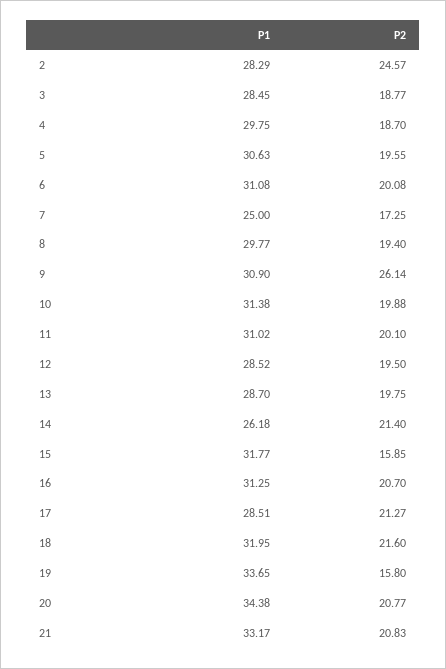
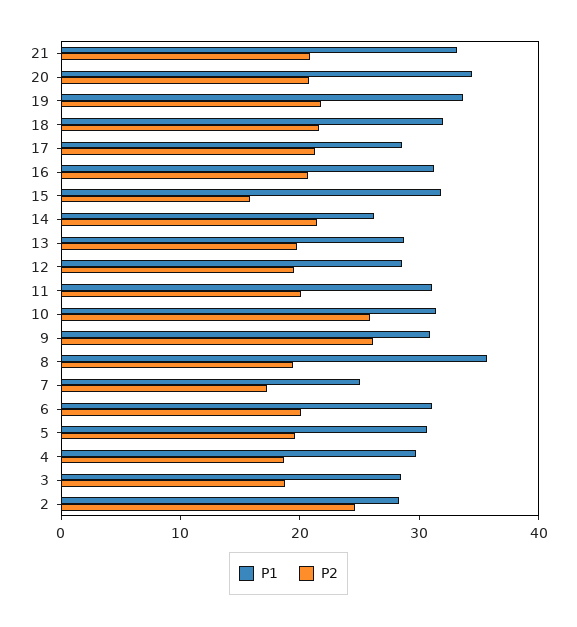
  {
    "P1": {
      "2": 28.29,
      "3": 28.45,
      "4": 29.75,
      "5": 30.63,
      "6": 31.08,
      "7": 25,
-     "8": 29.77,
+     "8": 36,
      "9": 30.9,
      "10": 31.38,
      "11": 31.02,
      "12": 28.52,
      "13": 28.7,
      "14": 26.18,
      "15": 31.77,
      "16": 31.25,
      "17": 28.51,
      "18": 31.95,
      "19": 33.65,
      "20": 34.38,
      "21": 33.17
    },
    "P2": {
      "2": 24.57,
      "3": 18.77,
      "4": 18.7,
      "5": 19.55,
      "6": 20.08,
      "7": 17.25,
      "8": 19.4,
      "9": 26.14,
-     "10": 19.88,
+     "10": 26,
      "11": 20.1,
      "12": 19.5,
      "13": 19.75,
      "14": 21.4,
      "15": 15.85,
      "16": 20.7,
      "17": 21.27,
      "18": 21.6,
-     "19": 15.8,
+     "19": 22,
      "20": 20.77,
      "21": 20.83
    }
  }

